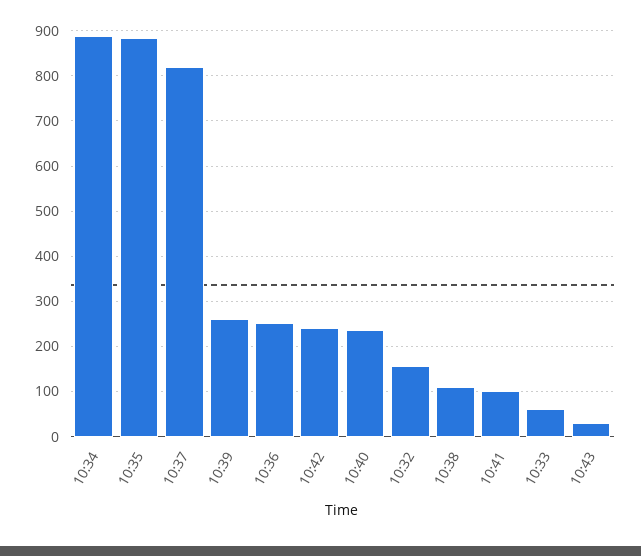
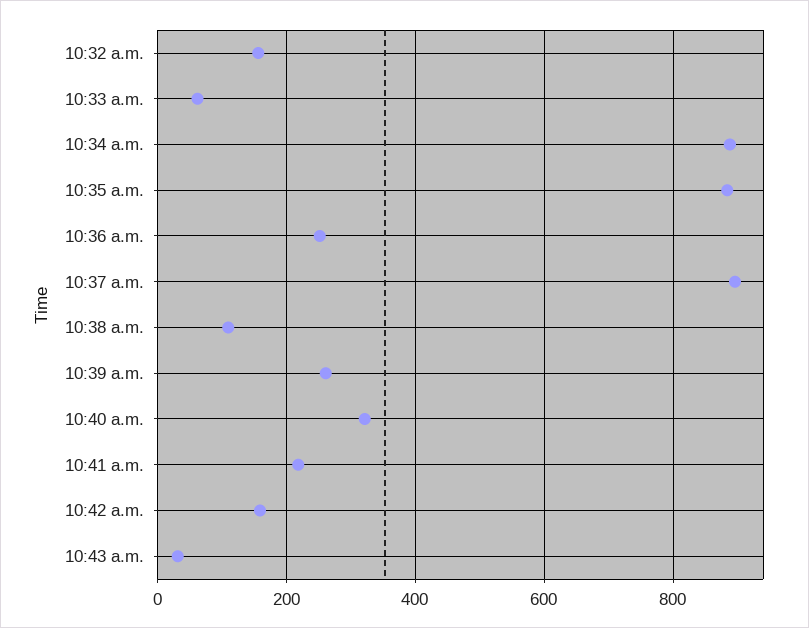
  {
    "10:34": 880,
    "10:35": 880,
-   "10:37": 820,
+   "10:37": 900,
    "10:39": 260,
    "10:36": 260,
-   "10:42": 240,
+   "10:42": 160,
-   "10:40": 240,
+   "10:40": 320,
    "10:32": 160,
    "10:38": 100,
-   "10:41": 100,
+   "10:41": 220,
    "10:33": 60,
    "10:43": 40
  }

